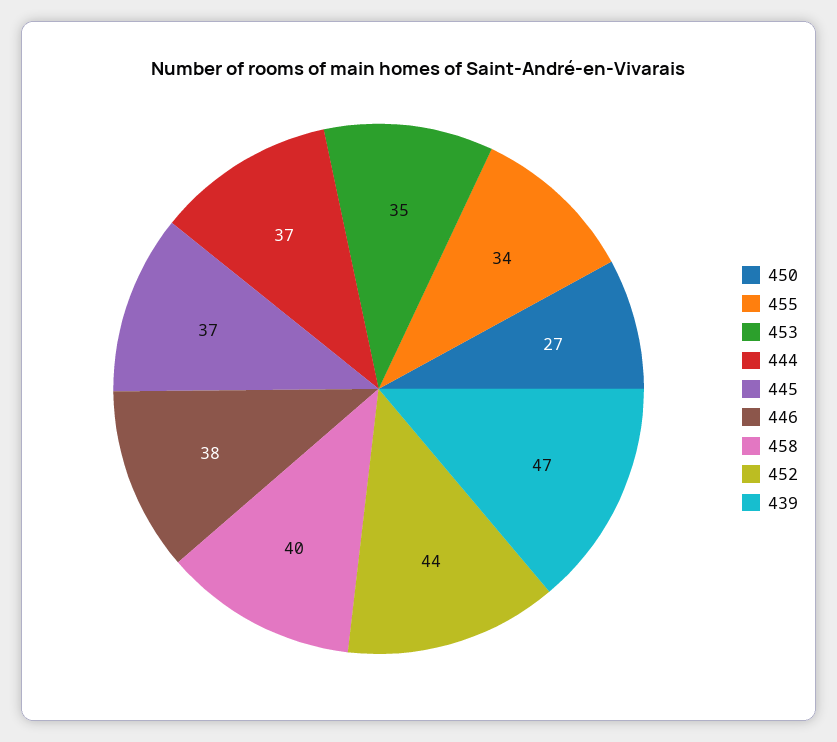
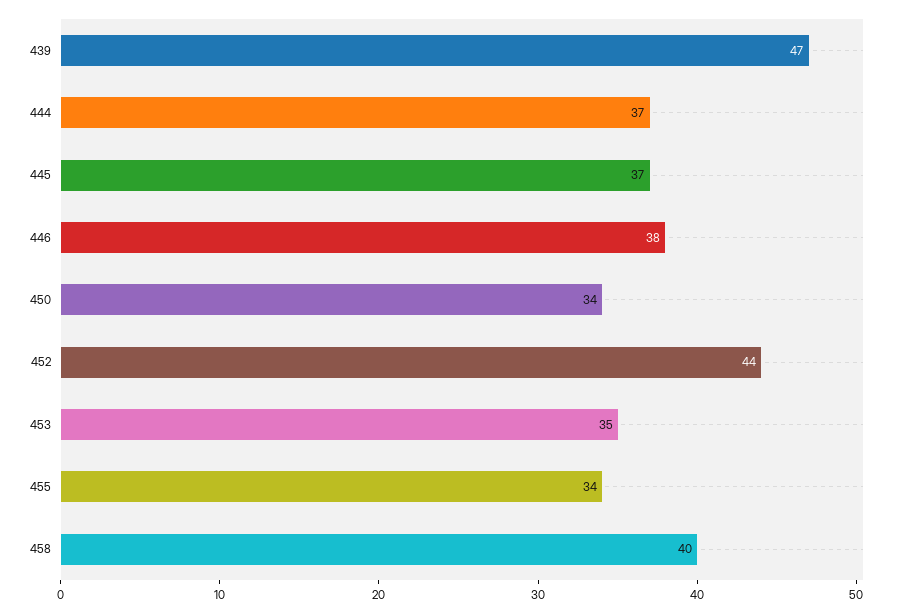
  {
-   "450": 27,
+   "450": 34,
    "455": 34,
    "453": 35,
    "444": 37,
    "445": 37,
    "446": 38,
    "458": 40,
    "452": 44,
    "439": 47
  }

